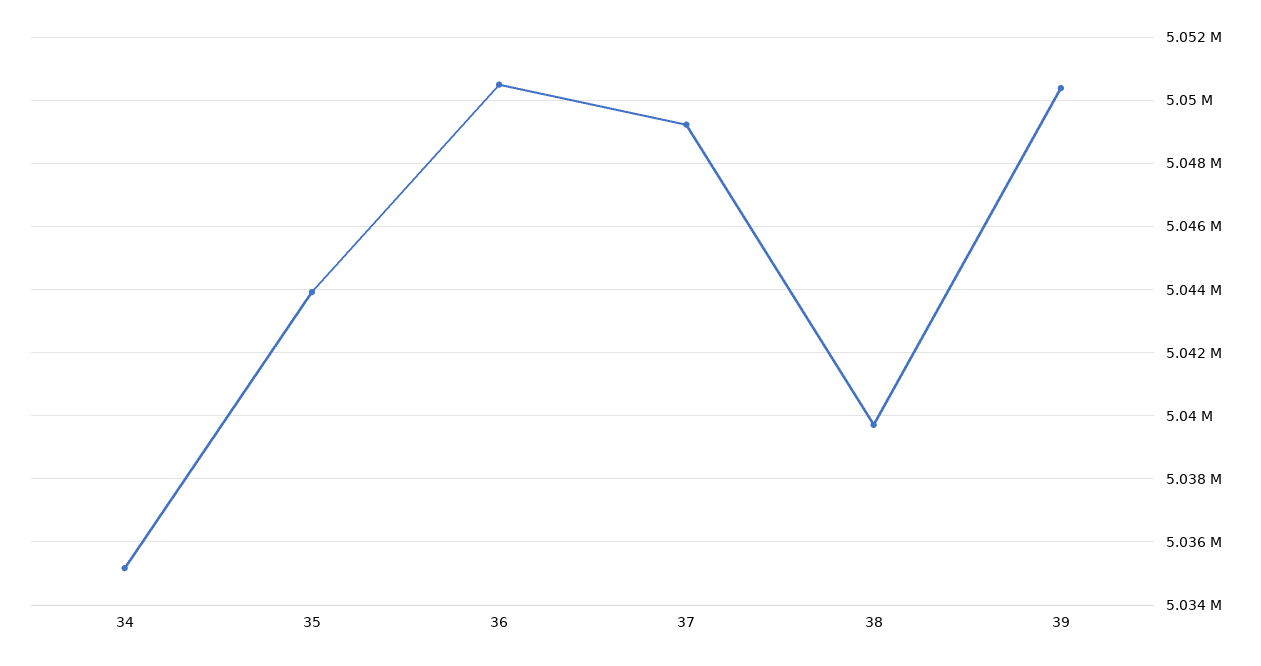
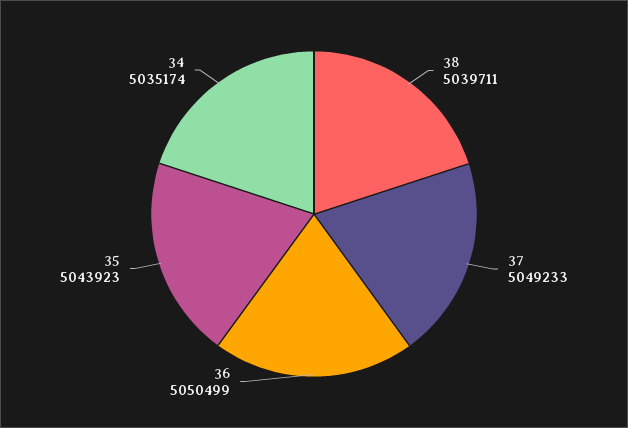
  {
    "34": 5035174,
    "35": 5043923,
    "36": 5050499,
    "37": 5049233,
-   "38": 5039711,
+   "38": 5039711
-   "39": 5050400
  }

